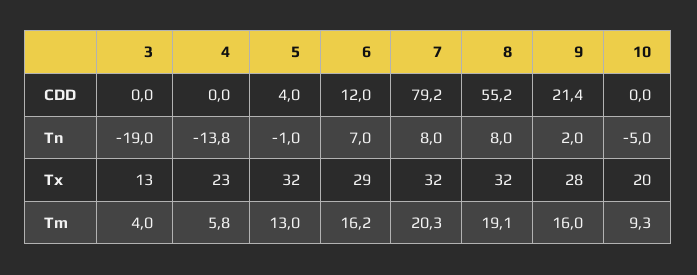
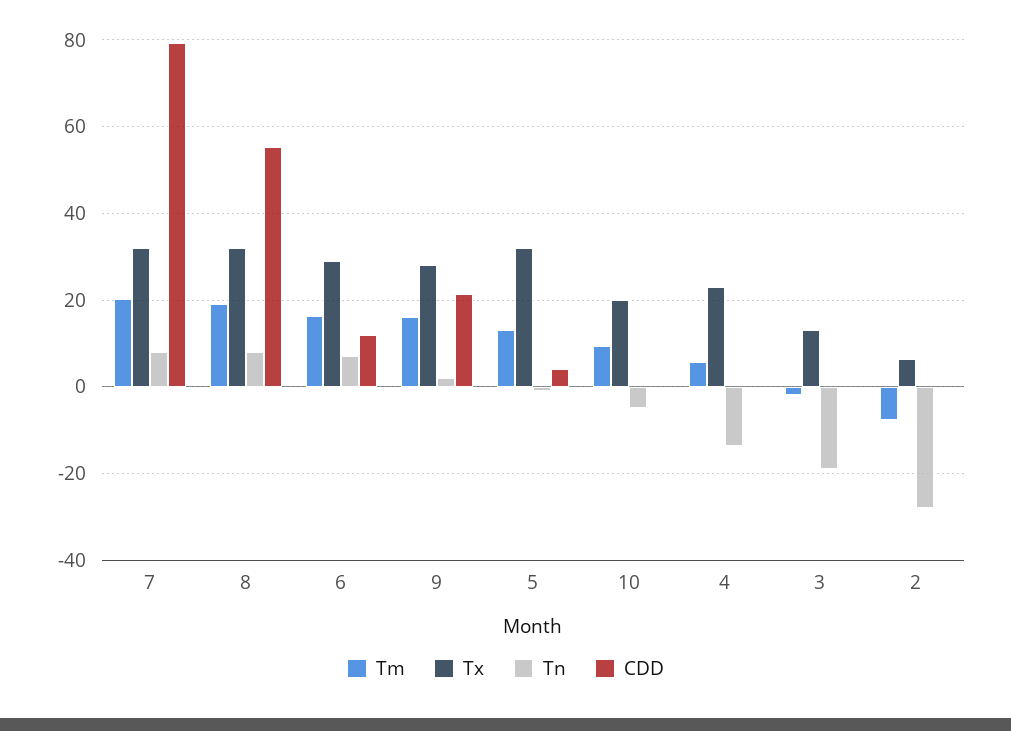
  {
    "CDD": {
      "3": 0,
      "4": 0,
      "5": 4,
      "6": 12,
      "7": 79.2,
      "8": 55.2,
      "9": 21.4,
-     "10": 0
+     "10": 0,
+     "2": 0
    },
    "Tn": {
      "3": -19,
      "4": -13.8,
      "5": -1,
      "6": 7,
      "7": 8,
      "8": 8,
      "9": 2,
-     "10": -5
+     "10": -5,
+     "2": -28
    },
    "Tx": {
      "3": 13,
      "4": 23,
      "5": 32,
      "6": 29,
      "7": 32,
      "8": 32,
      "9": 28,
-     "10": 20
+     "10": 20,
+     "2": 6
    },
    "Tm": {
-     "3": 4,
+     "3": -2,
      "4": 5.8,
      "5": 13,
      "6": 16.2,
      "7": 20.3,
      "8": 19.1,
      "9": 16,
-     "10": 9.3
+     "10": 9.3,
+     "2": -8
    }
  }

